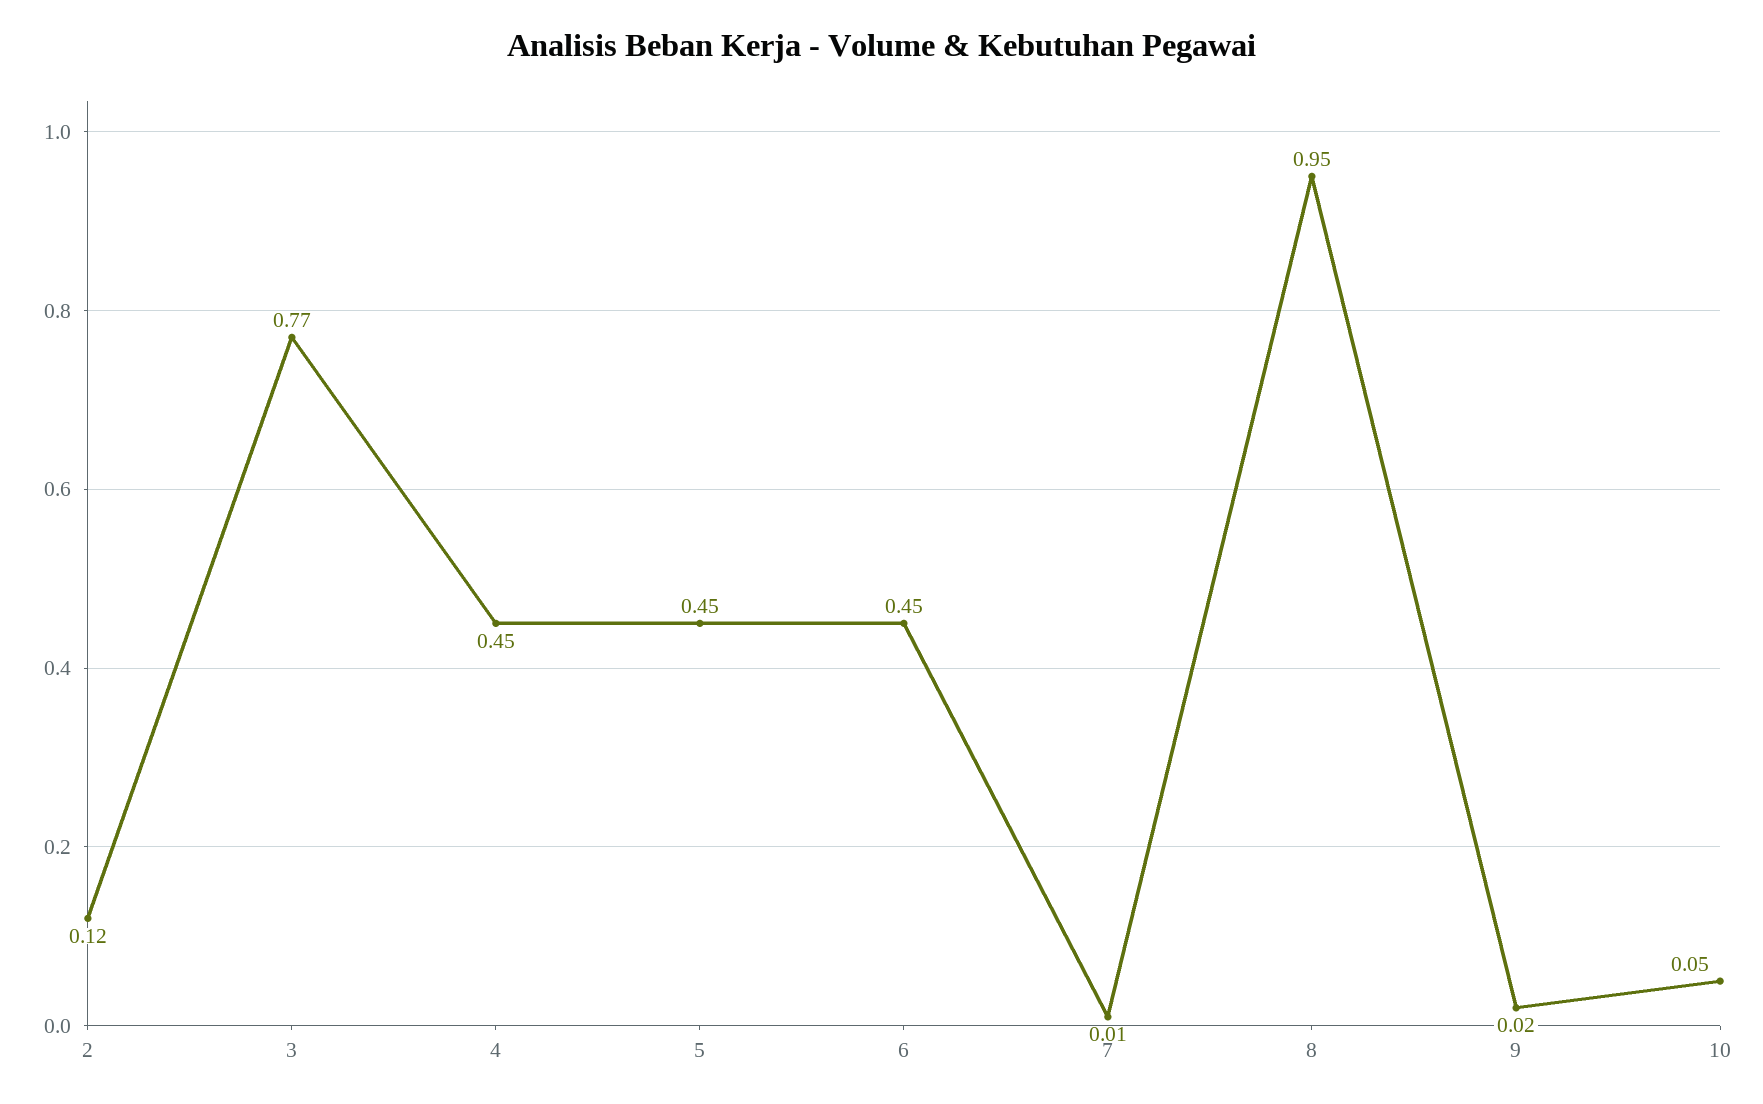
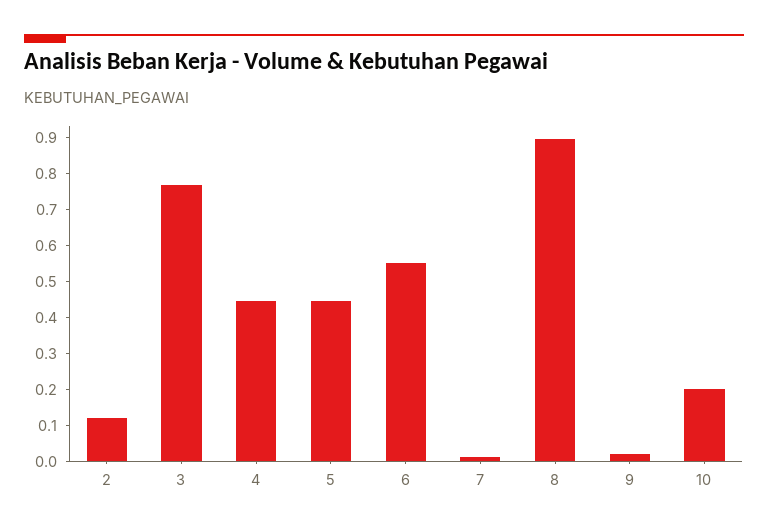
  {
    "2": 0.12,
    "3": 0.77,
    "4": 0.45,
    "5": 0.45,
-   "6": 0.45,
+   "6": 0.55,
    "7": 0.01,
-   "8": 0.95,
+   "8": 0.9,
    "9": 0.02,
-   "10": 0.05
+   "10": 0.2
  }

